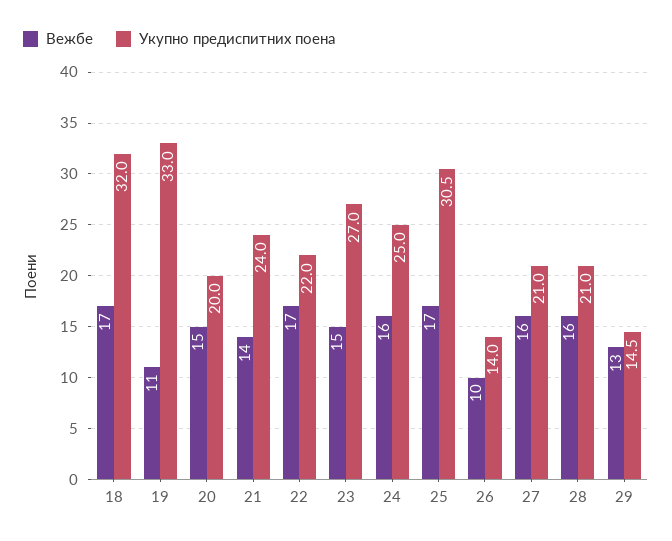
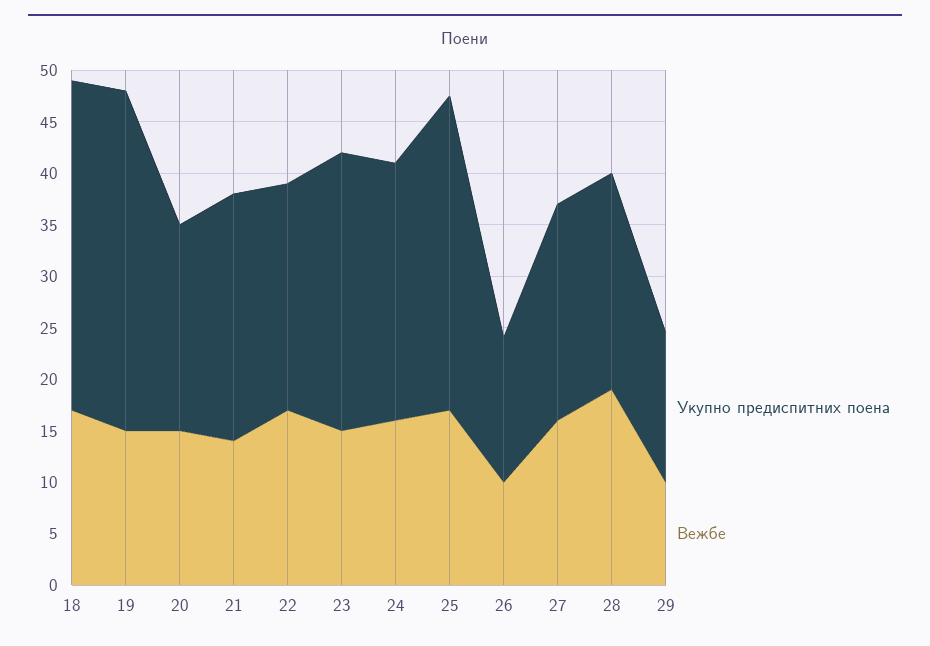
  {
    "Вежбе": {
      "18": 17,
-     "19": 11,
+     "19": 15,
      "20": 15,
      "21": 14,
      "22": 17,
      "23": 15,
      "24": 16,
      "25": 17,
      "26": 10,
      "27": 16,
-     "28": 16,
+     "28": 19,
-     "29": 13
+     "29": 10
    },
    "Укупно предиспитних поена": {
      "18": 32,
      "19": 33,
      "20": 20,
      "21": 24,
      "22": 22,
      "23": 27,
      "24": 25,
      "25": 30.5,
      "26": 14,
      "27": 21,
      "28": 21,
      "29": 14.5
    }
  }

